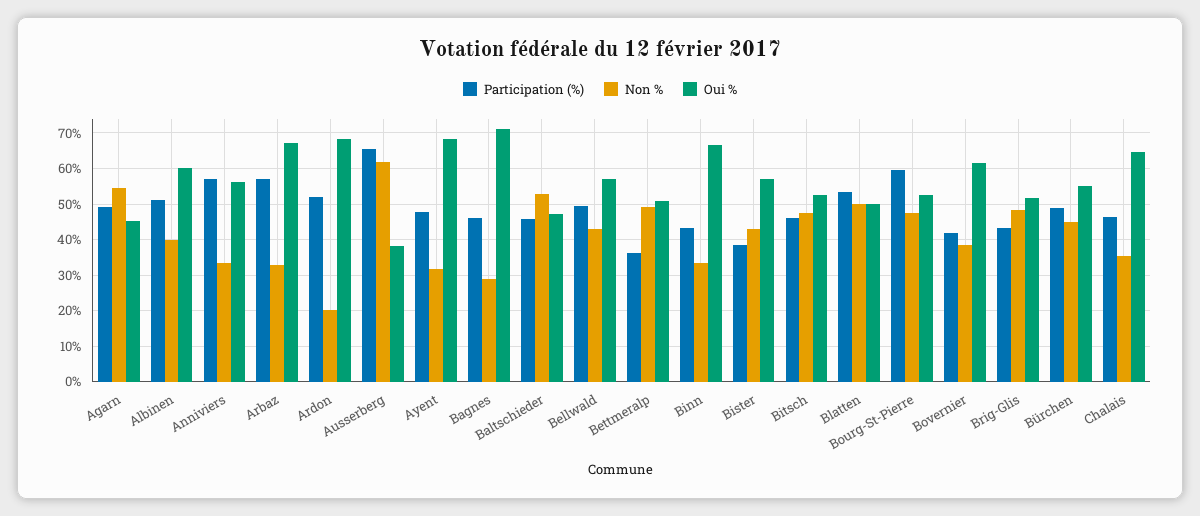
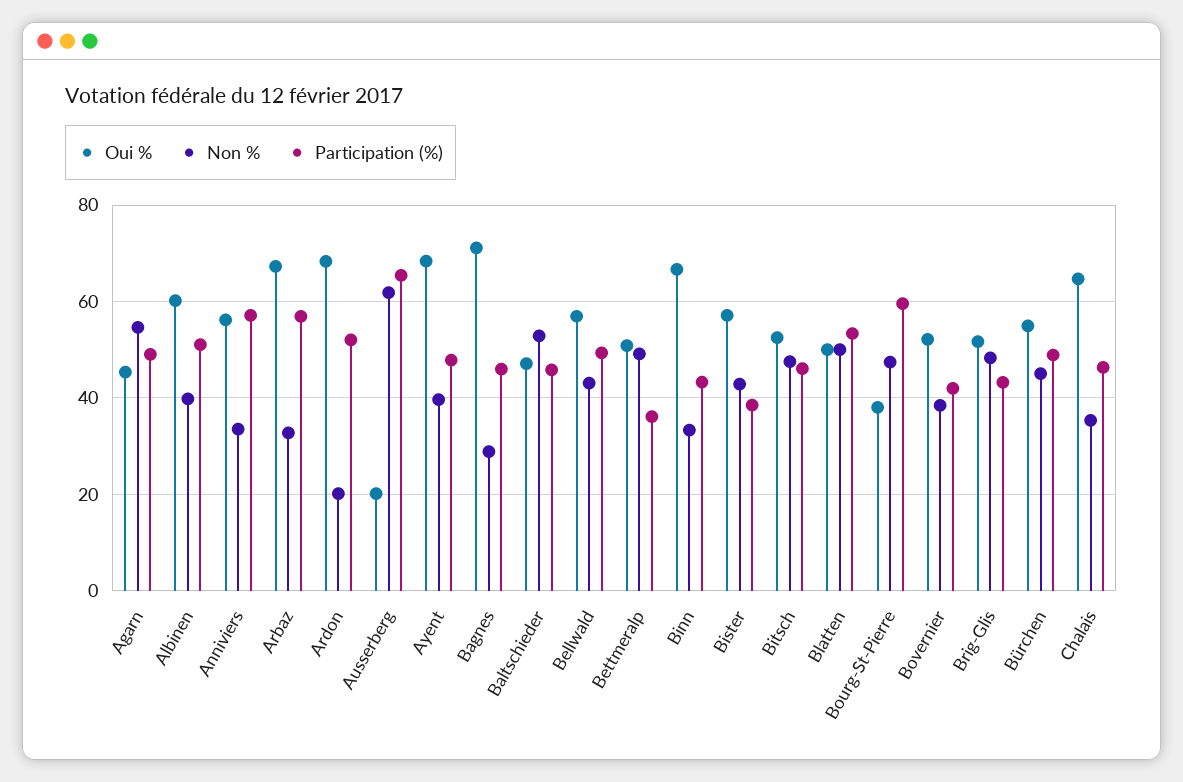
  {
    "Participation (%)": {
      "Agarn": 50,
      "Albinen": 52,
      "Anniviers": 58,
      "Arbaz": 56,
      "Ardon": 52,
      "Ausserberg": 66,
      "Ayent": 48,
      "Bagnes": 46,
      "Baltschieder": 46,
      "Bellwald": 50,
      "Bettmeralp": 36,
      "Binn": 44,
      "Bister": 38,
      "Bitsch": 46,
      "Blatten": 54,
      "Bourg-St-Pierre": 60,
      "Bovernier": 42,
      "Brig-Glis": 44,
      "Bürchen": 48,
      "Chalais": 46
    },
    "Non %": {
      "Agarn": 54,
      "Albinen": 40,
      "Anniviers": 34,
      "Arbaz": 32,
      "Ardon": 20,
      "Ausserberg": 62,
-     "Ayent": 32,
+     "Ayent": 40,
      "Bagnes": 28,
      "Baltschieder": 52,
      "Bellwald": 44,
      "Bettmeralp": 50,
      "Binn": 34,
      "Bister": 42,
      "Bitsch": 48,
      "Blatten": 50,
      "Bourg-St-Pierre": 48,
      "Bovernier": 38,
      "Brig-Glis": 48,
      "Bürchen": 46,
      "Chalais": 36
    },
    "Oui %": {
      "Agarn": 46,
      "Albinen": 60,
      "Anniviers": 56,
      "Arbaz": 68,
      "Ardon": 68,
-     "Ausserberg": 38,
+     "Ausserberg": 20,
      "Ayent": 68,
      "Bagnes": 72,
      "Baltschieder": 48,
      "Bellwald": 56,
      "Bettmeralp": 50,
      "Binn": 66,
      "Bister": 58,
      "Bitsch": 52,
      "Blatten": 50,
-     "Bourg-St-Pierre": 52,
+     "Bourg-St-Pierre": 38,
-     "Bovernier": 62,
+     "Bovernier": 52,
      "Brig-Glis": 52,
      "Bürchen": 54,
      "Chalais": 64
    }
  }

